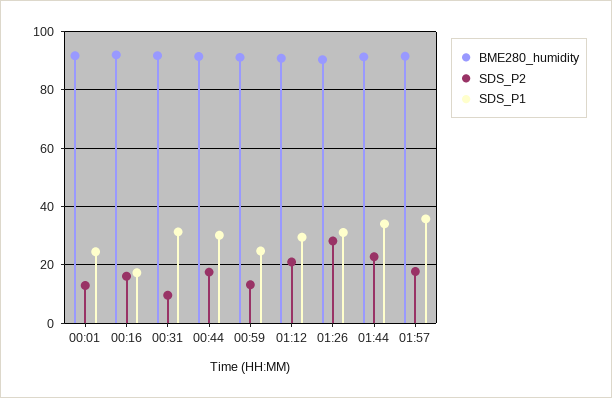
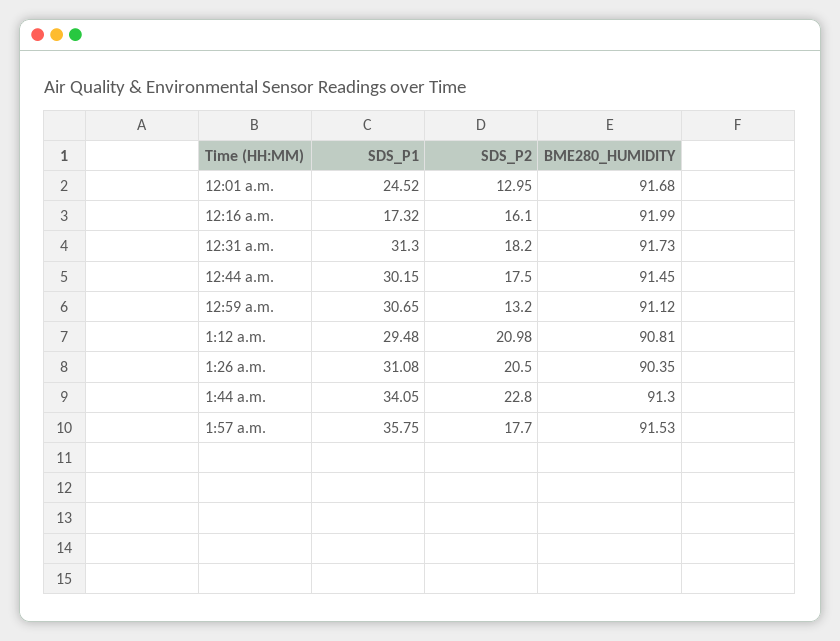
  {
    "BME280_humidity": {
      "00:01": 91.68,
      "00:16": 91.99,
      "00:31": 91.73,
      "00:44": 91.45,
      "00:59": 91.12,
      "01:12": 90.81,
      "01:26": 90.35,
      "01:44": 91.3,
      "01:57": 91.53
    },
    "SDS_P2": {
      "00:01": 12.95,
      "00:16": 16.1,
-     "00:31": 10,
+     "00:31": 18.2,
      "00:44": 17.5,
      "00:59": 13.2,
      "01:12": 20.98,
-     "01:26": 27.5,
+     "01:26": 20.5,
      "01:44": 22.8,
      "01:57": 17.7
    },
    "SDS_P1": {
      "00:01": 24.52,
      "00:16": 17.32,
      "00:31": 31.3,
      "00:44": 30.15,
-     "00:59": 25,
+     "00:59": 30.65,
      "01:12": 29.48,
      "01:26": 31.08,
      "01:44": 34.05,
      "01:57": 35.75
    }
  }

